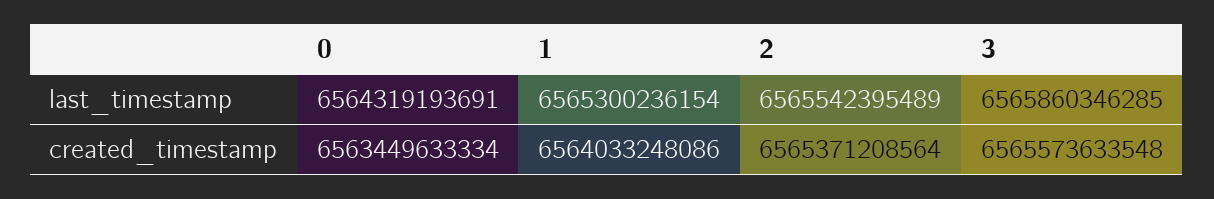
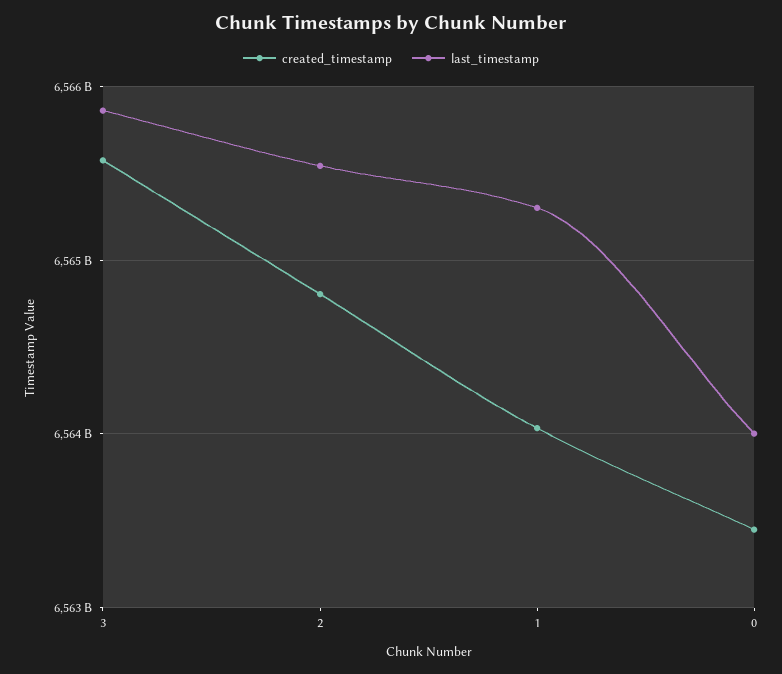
  {
    "last_timestamp": {
-     "0": 6564319193691,
+     "0": 6564000000000,
      "1": 6565300236154,
      "2": 6565542395489,
      "3": 6565860346285
    },
    "created_timestamp": {
      "0": 6563449633334,
      "1": 6564033248086,
-     "2": 6565371208564,
+     "2": 6564800000000,
      "3": 6565573633548
    }
  }

